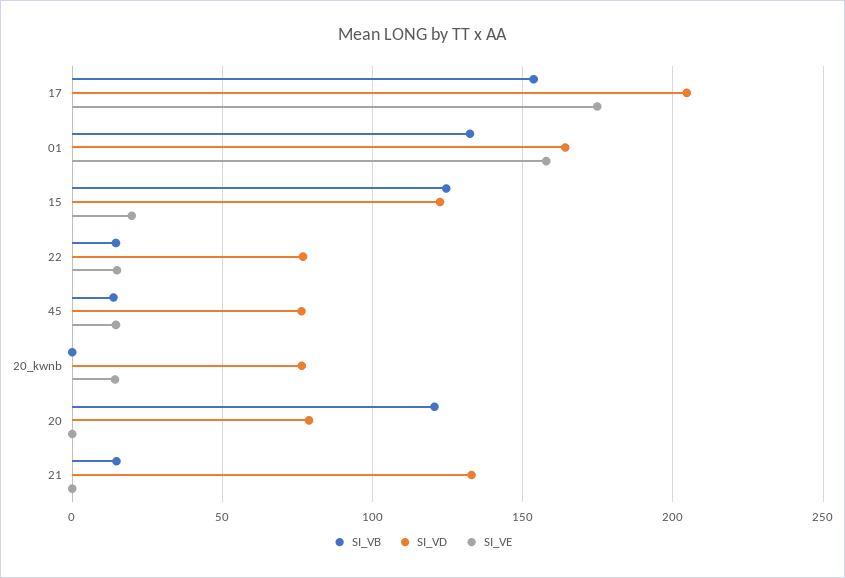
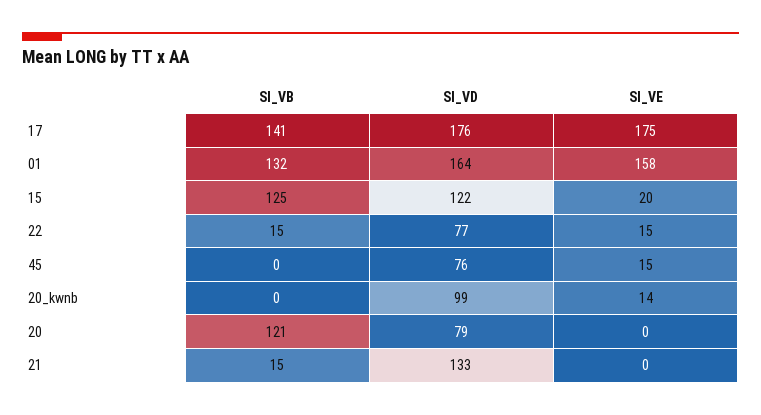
  {
    "SI_VB": {
-     "17": 155,
+     "17": 141,
      "01": 132,
      "15": 125,
      "22": 15,
-     "45": 15,
+     "45": 0,
      "20_kwnb": 0,
      "20": 121,
      "21": 15
    },
    "SI_VD": {
-     "17": 205,
+     "17": 176,
      "01": 164,
      "15": 122,
      "22": 77,
      "45": 76,
-     "20_kwnb": 75,
+     "20_kwnb": 99,
      "20": 79,
      "21": 133
    },
    "SI_VE": {
      "17": 175,
      "01": 158,
      "15": 20,
      "22": 15,
      "45": 15,
      "20_kwnb": 14,
      "20": 0,
      "21": 0
    }
  }

